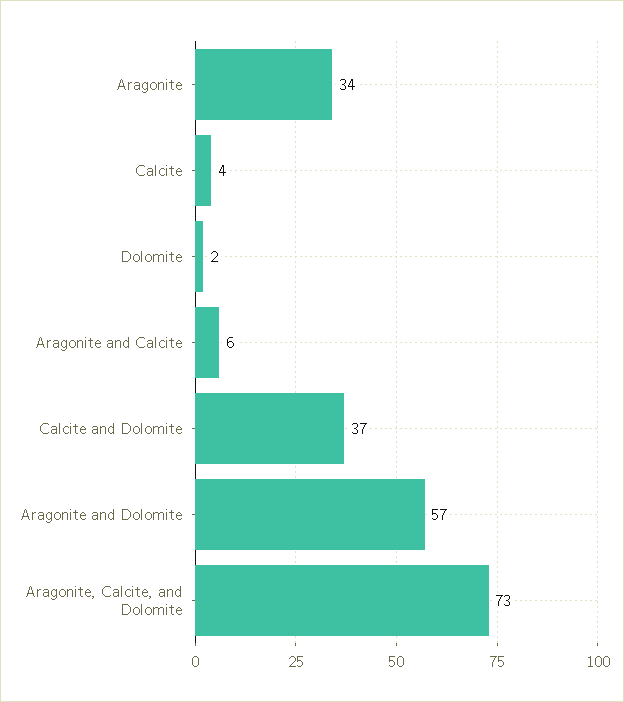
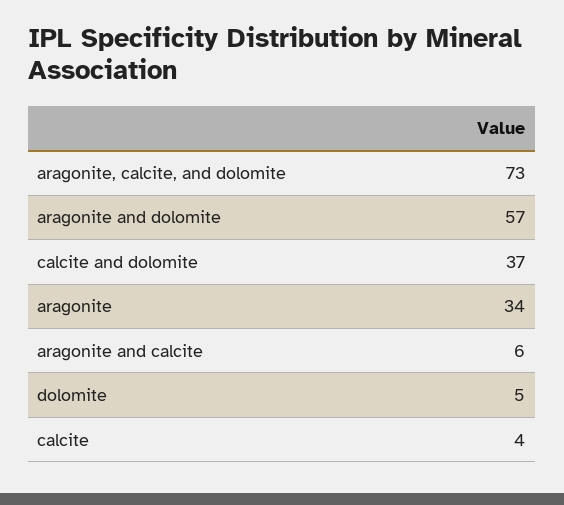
  {
    "Aragonite": 34,
    "Calcite": 4,
-   "Dolomite": 2,
+   "Dolomite": 5,
    "Aragonite and Calcite": 6,
    "Calcite and Dolomite": 37,
    "Aragonite and Dolomite": 57,
    "Aragonite, Calcite, and Dolomite": 73
  }

